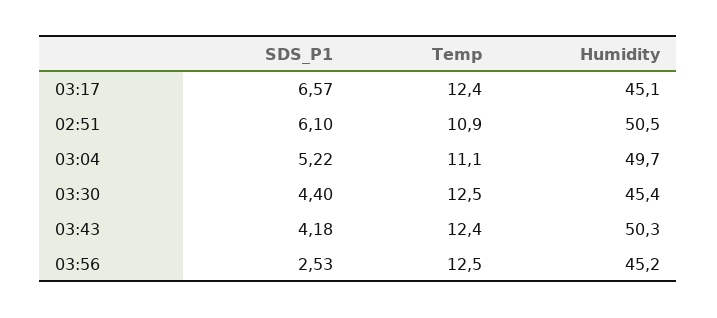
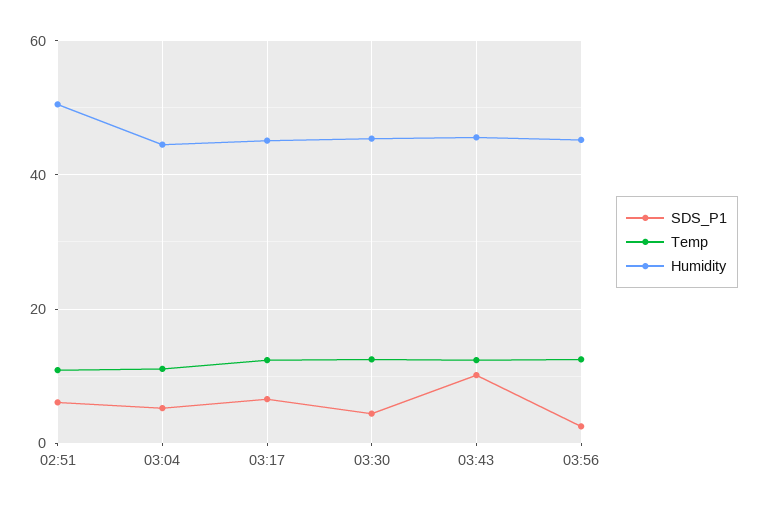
  {
    "SDS_P1": {
      "03:17": 6.57,
      "02:51": 6.1,
      "03:04": 5.22,
      "03:30": 4.4,
-     "03:43": 4.18,
+     "03:43": 10,
      "03:56": 2.53
    },
    "Temp": {
      "03:17": 12.4,
      "02:51": 10.9,
      "03:04": 11.1,
      "03:30": 12.5,
      "03:43": 12.4,
      "03:56": 12.5
    },
    "Humidity": {
      "03:17": 45.1,
      "02:51": 50.5,
-     "03:04": 49.7,
+     "03:04": 44,
      "03:30": 45.4,
-     "03:43": 50.3,
+     "03:43": 46,
      "03:56": 45.2
    }
  }

